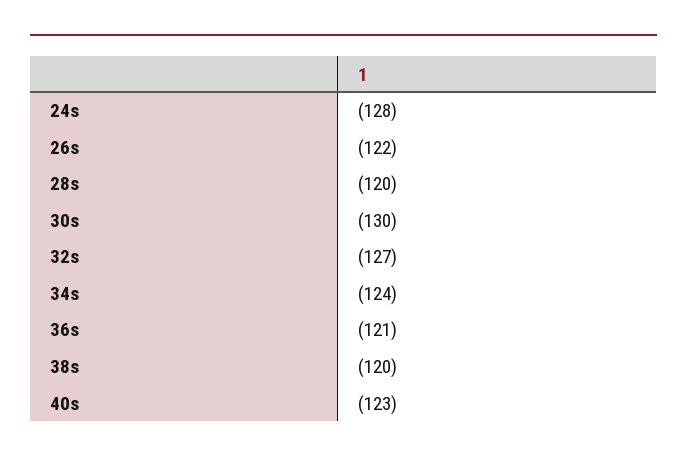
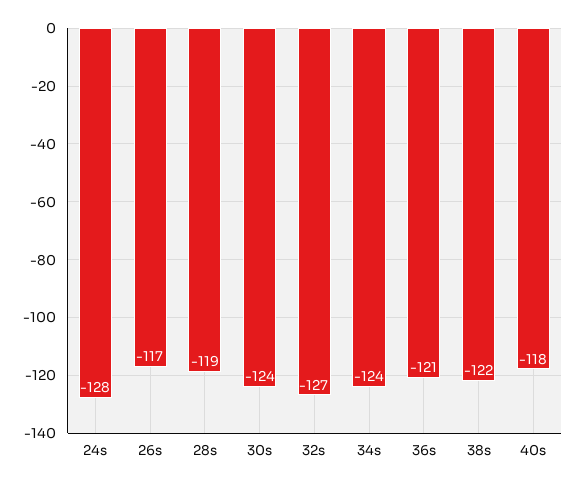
  {
    "24s": -128,
-   "26s": -122,
+   "26s": -117,
-   "28s": -120,
+   "28s": -119,
-   "30s": -130,
+   "30s": -124,
    "32s": -127,
    "34s": -124,
    "36s": -121,
-   "38s": -120,
+   "38s": -122,
-   "40s": -123
+   "40s": -118
  }

